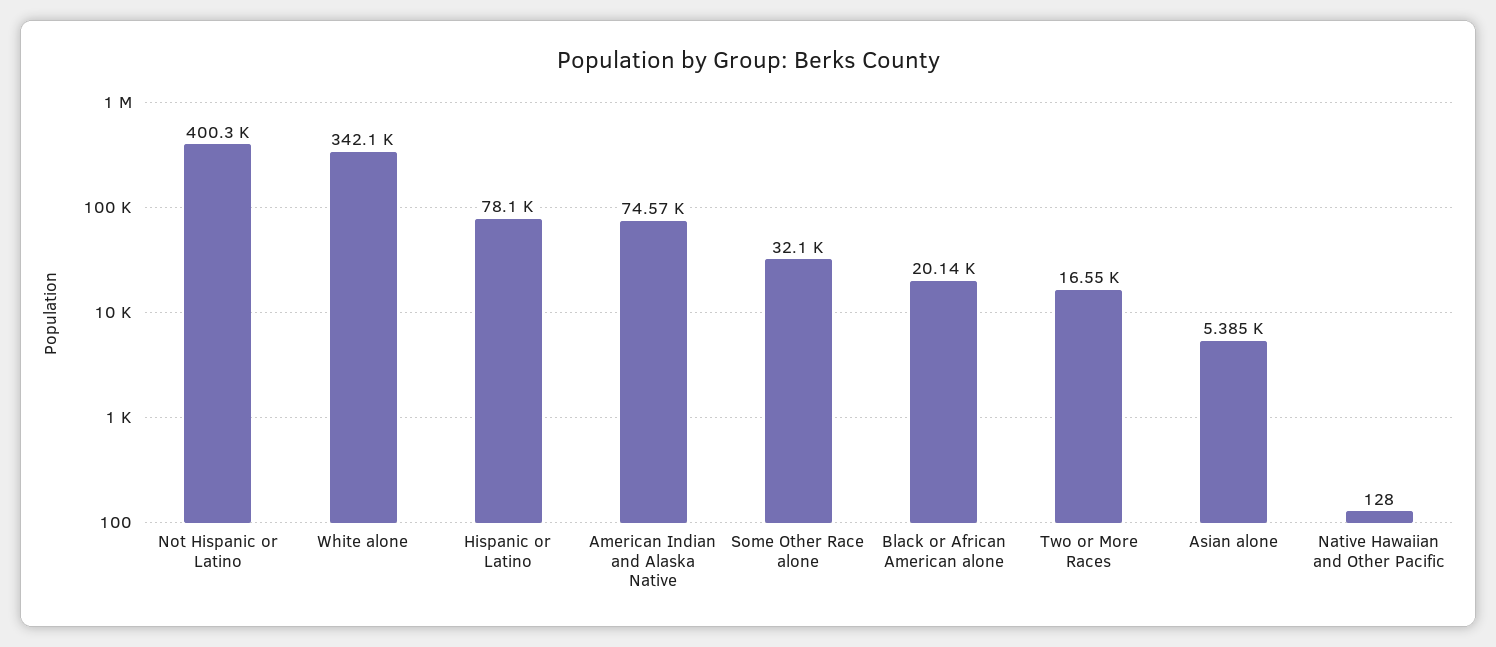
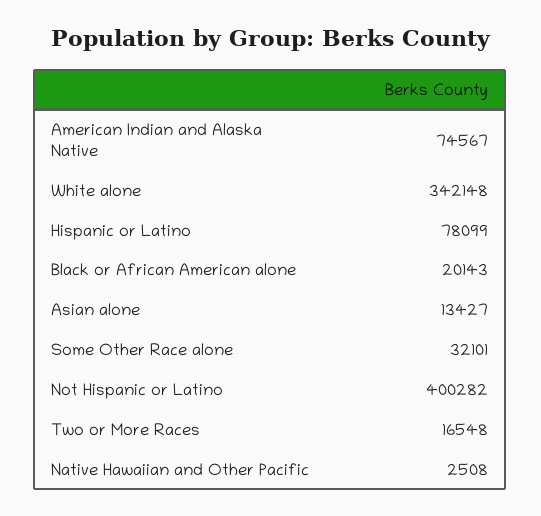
  {
    "Not Hispanic or Latino": 400282,
    "White alone": 342148,
    "Hispanic or Latino": 78099,
    "American Indian and Alaska Native": 74567,
    "Some Other Race alone": 32101,
    "Black or African American alone": 20143,
    "Two or More Races": 16548,
-   "Asian alone": 5385,
+   "Asian alone": 13427,
-   "Native Hawaiian and Other Pacific": 128
+   "Native Hawaiian and Other Pacific": 2508
  }

